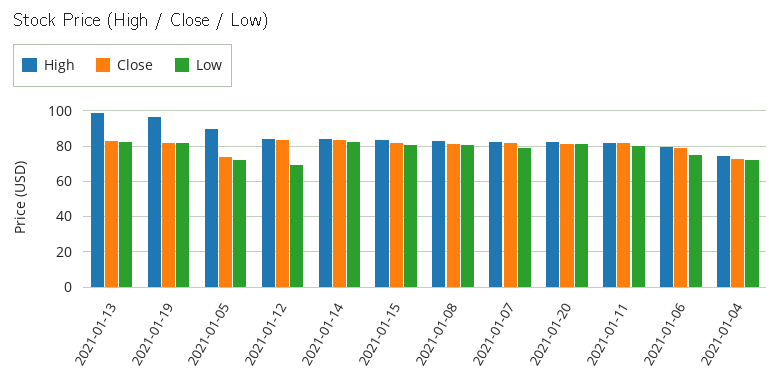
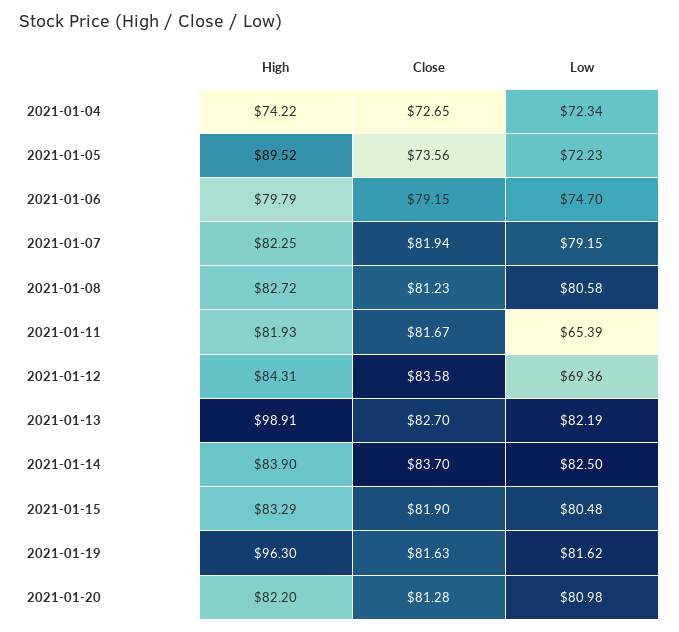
  {
    "High": {
      "2021-01-13": 98.91,
      "2021-01-19": 96.3,
      "2021-01-05": 89.52,
      "2021-01-12": 84.31,
      "2021-01-14": 83.9,
      "2021-01-15": 83.29,
      "2021-01-08": 82.72,
      "2021-01-07": 82.25,
      "2021-01-20": 82.2,
      "2021-01-11": 81.93,
      "2021-01-06": 79.79,
      "2021-01-04": 74.22
    },
    "Close": {
      "2021-01-13": 82.7,
      "2021-01-19": 81.63,
      "2021-01-05": 73.56,
      "2021-01-12": 83.58,
      "2021-01-14": 83.7,
      "2021-01-15": 81.9,
      "2021-01-08": 81.23,
      "2021-01-07": 81.94,
      "2021-01-20": 81.28,
      "2021-01-11": 81.67,
      "2021-01-06": 79.15,
      "2021-01-04": 72.65
    },
    "Low": {
      "2021-01-13": 82.19,
      "2021-01-19": 81.62,
      "2021-01-05": 72.23,
      "2021-01-12": 69.36,
      "2021-01-14": 82.5,
      "2021-01-15": 80.48,
      "2021-01-08": 80.58,
      "2021-01-07": 79.15,
      "2021-01-20": 80.98,
-     "2021-01-11": 80,
+     "2021-01-11": 65.39,
      "2021-01-06": 74.7,
      "2021-01-04": 72.34
    }
  }

